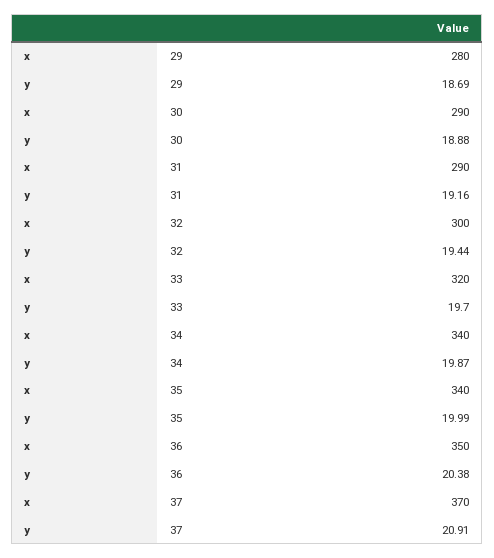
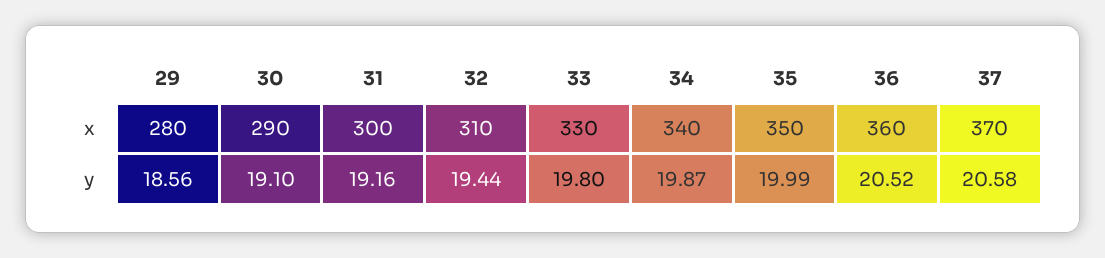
  {
    "x": {
      "29": 280,
      "30": 290,
-     "31": 290,
+     "31": 300,
-     "32": 300,
+     "32": 310,
-     "33": 320,
+     "33": 330,
      "34": 340,
-     "35": 340,
+     "35": 350,
-     "36": 350,
+     "36": 360,
      "37": 370
    },
    "y": {
-     "29": 18.69,
+     "29": 18.56,
-     "30": 18.88,
+     "30": 19.1,
      "31": 19.16,
      "32": 19.44,
-     "33": 19.7,
+     "33": 19.8,
      "34": 19.87,
      "35": 19.99,
-     "36": 20.38,
+     "36": 20.52,
-     "37": 20.91
+     "37": 20.58
    }
  }

